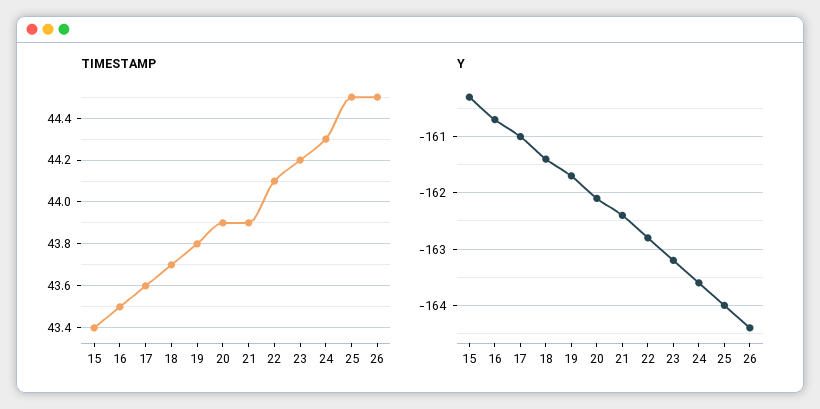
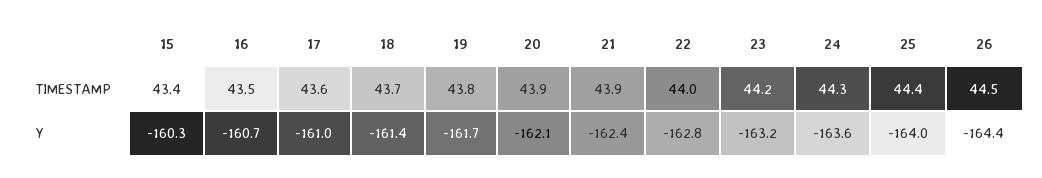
  {
    "TIMESTAMP": {
      "15": 43.4,
      "16": 43.5,
      "17": 43.6,
      "18": 43.7,
      "19": 43.8,
      "20": 43.9,
      "21": 43.9,
-     "22": 44.1,
+     "22": 44,
      "23": 44.2,
      "24": 44.3,
-     "25": 44.5,
+     "25": 44.4,
      "26": 44.5
    },
    "Y": {
      "15": -160.3,
      "16": -160.7,
      "17": -161,
      "18": -161.4,
      "19": -161.7,
      "20": -162.1,
      "21": -162.4,
      "22": -162.8,
      "23": -163.2,
      "24": -163.6,
      "25": -164,
      "26": -164.4
    }
  }

